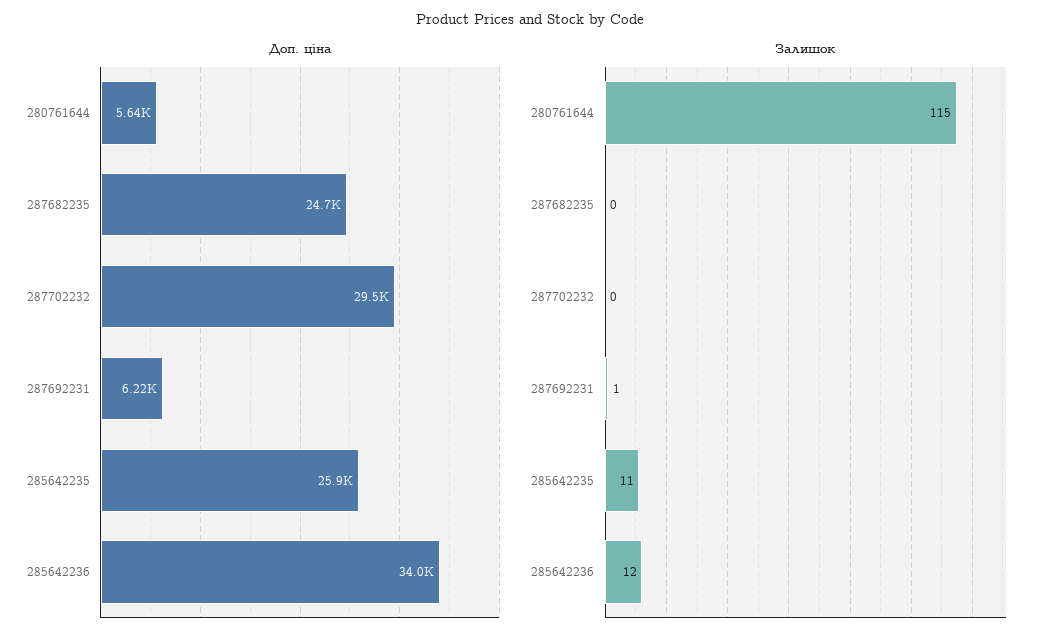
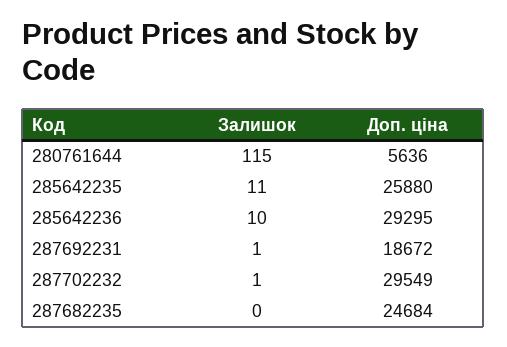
  {
    "Доп. ціна": {
      "280761644": 5636,
      "287682235": 24684,
      "287702232": 29549,
-     "287692231": 6220,
+     "287692231": 18672,
      "285642235": 25880,
-     "285642236": 34000
+     "285642236": 29295
    },
    "Залишок": {
      "280761644": 115,
      "287682235": 0,
-     "287702232": 0,
+     "287702232": 1,
      "287692231": 1,
      "285642235": 11,
-     "285642236": 12
+     "285642236": 10
    }
  }

